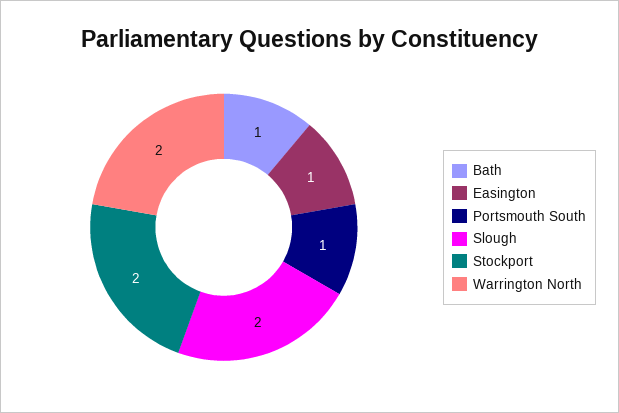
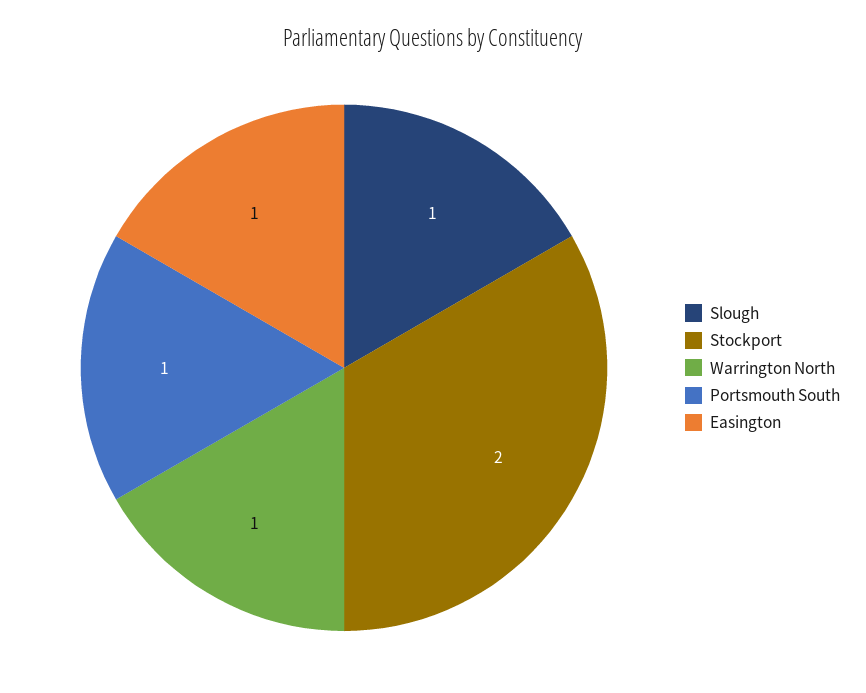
  {
-   "Bath": 1,
    "Easington": 1,
    "Portsmouth South": 1,
-   "Slough": 2,
+   "Slough": 1,
    "Stockport": 2,
-   "Warrington North": 2
+   "Warrington North": 1
  }

